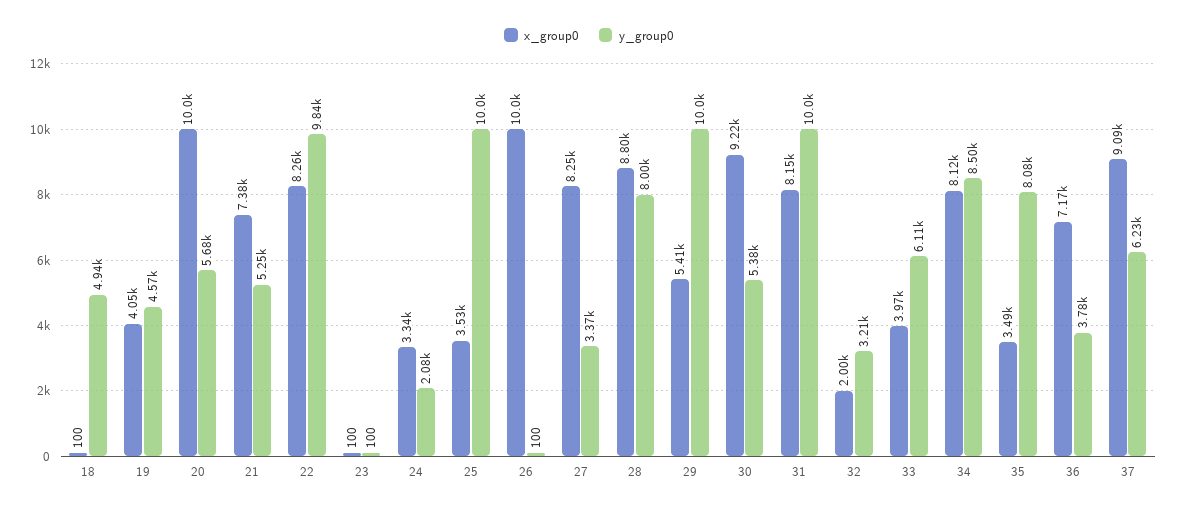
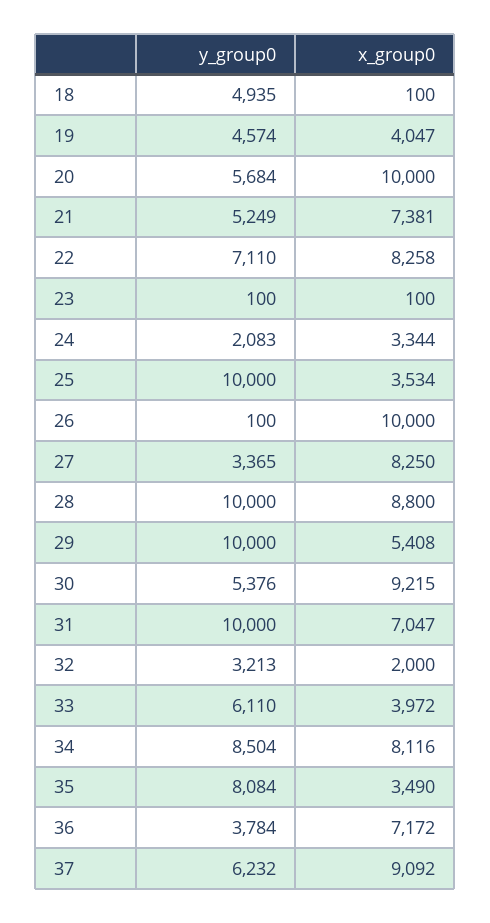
  {
    "x_group0": {
      "18": 100,
      "19": 4047,
      "20": 10000,
      "21": 7381,
      "22": 8258,
      "23": 100,
      "24": 3344,
      "25": 3534,
      "26": 10000,
      "27": 8250,
      "28": 8800,
      "29": 5408,
      "30": 9215,
-     "31": 8150,
+     "31": 7047,
      "32": 2000,
      "33": 3972,
      "34": 8116,
      "35": 3490,
      "36": 7172,
      "37": 9092
    },
    "y_group0": {
      "18": 4935,
      "19": 4574,
      "20": 5684,
      "21": 5249,
-     "22": 9840,
+     "22": 7110,
      "23": 100,
      "24": 2083,
      "25": 10000,
      "26": 100,
      "27": 3365,
-     "28": 8000,
+     "28": 10000,
      "29": 10000,
      "30": 5376,
      "31": 10000,
      "32": 3213,
      "33": 6110,
      "34": 8504,
      "35": 8084,
      "36": 3784,
      "37": 6232
    }
  }

